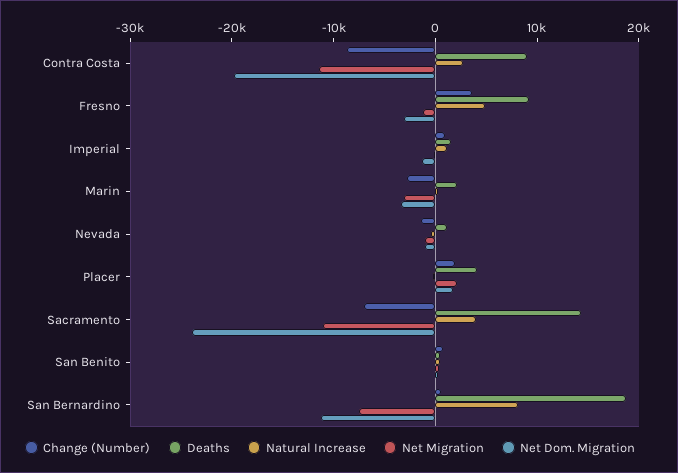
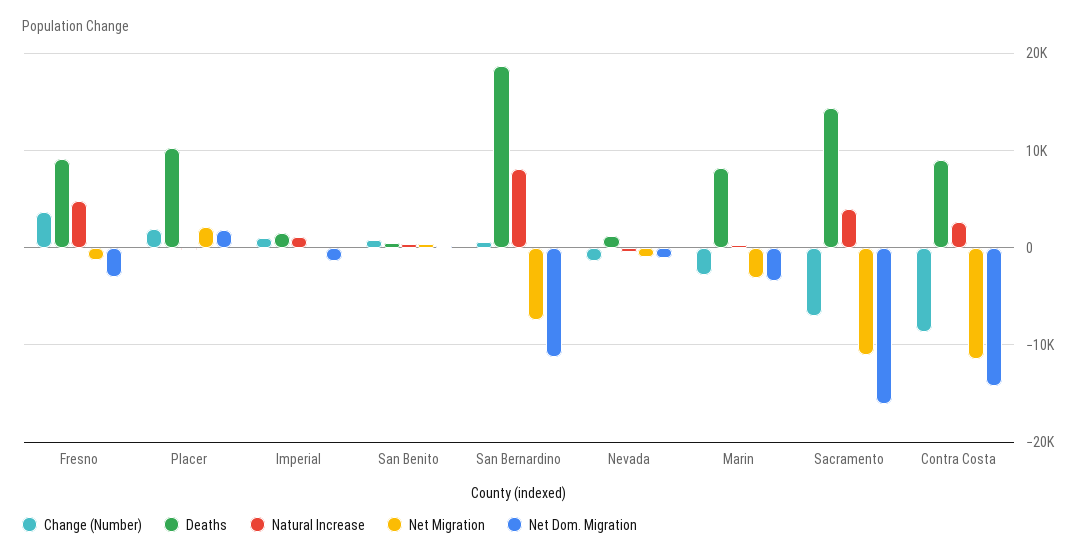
  {
    "Change (Number)": {
      "Contra Costa": -9000,
      "Fresno": 4000,
      "Imperial": 1000,
      "Marin": -3000,
      "Nevada": -1000,
      "Placer": 2000,
      "Sacramento": -7000,
      "San Benito": 1000,
      "San Bernardino": 1000
    },
    "Deaths": {
      "Contra Costa": 9000,
      "Fresno": 9000,
      "Imperial": 2000,
-     "Marin": 2000,
+     "Marin": 8000,
      "Nevada": 1000,
-     "Placer": 4000,
+     "Placer": 10000,
      "Sacramento": 14000,
      "San Benito": 0,
      "San Bernardino": 19000
    },
    "Natural Increase": {
      "Contra Costa": 3000,
      "Fresno": 5000,
      "Imperial": 1000,
      "Marin": 0,
      "Nevada": 0,
      "Placer": 0,
      "Sacramento": 4000,
      "San Benito": 0,
      "San Bernardino": 8000
    },
    "Net Migration": {
      "Contra Costa": -11000,
      "Fresno": -1000,
      "Imperial": 0,
      "Marin": -3000,
      "Nevada": -1000,
      "Placer": 2000,
      "Sacramento": -11000,
      "San Benito": 0,
      "San Bernardino": -7000
    },
    "Net Dom. Migration": {
-     "Contra Costa": -20000,
+     "Contra Costa": -14000,
      "Fresno": -3000,
      "Imperial": -1000,
      "Marin": -3000,
      "Nevada": -1000,
      "Placer": 2000,
-     "Sacramento": -24000,
+     "Sacramento": -16000,
      "San Benito": 0,
      "San Bernardino": -11000
    }
  }

